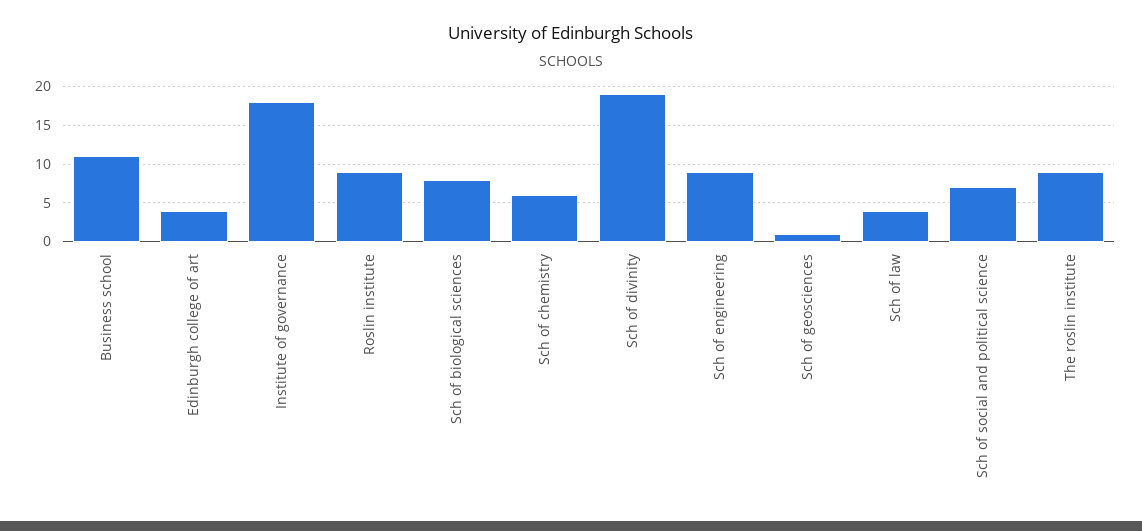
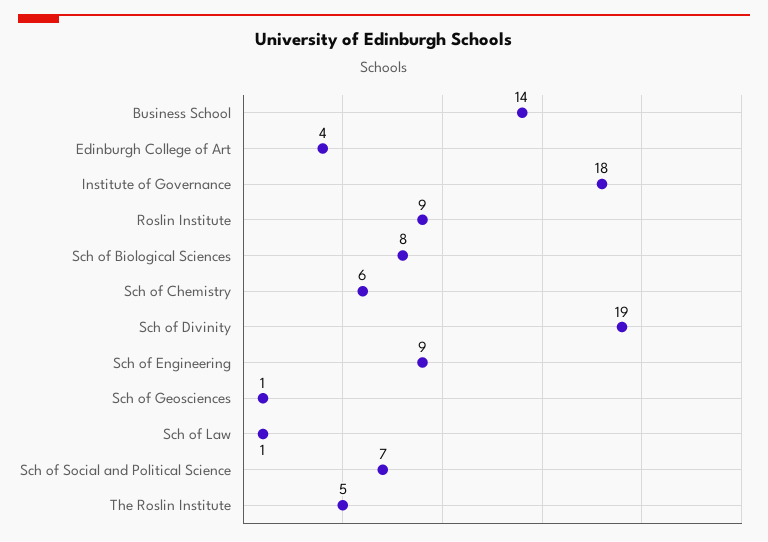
  {
-   "Business school": 11,
+   "Business school": 14,
    "Edinburgh college of art": 4,
    "Institute of governance": 18,
    "Roslin institute": 9,
    "Sch of biological sciences": 8,
    "Sch of chemistry": 6,
    "Sch of divinity": 19,
    "Sch of engineering": 9,
    "Sch of geosciences": 1,
-   "Sch of law": 4,
+   "Sch of law": 1,
    "Sch of social and political science": 7,
-   "The roslin institute": 9
+   "The roslin institute": 5
  }

